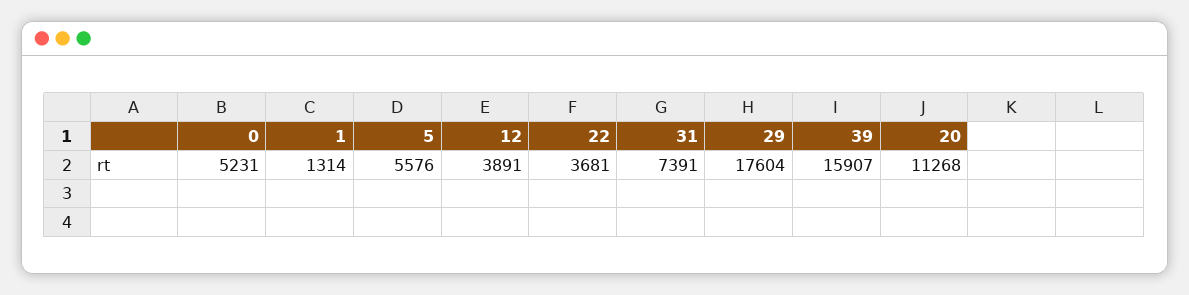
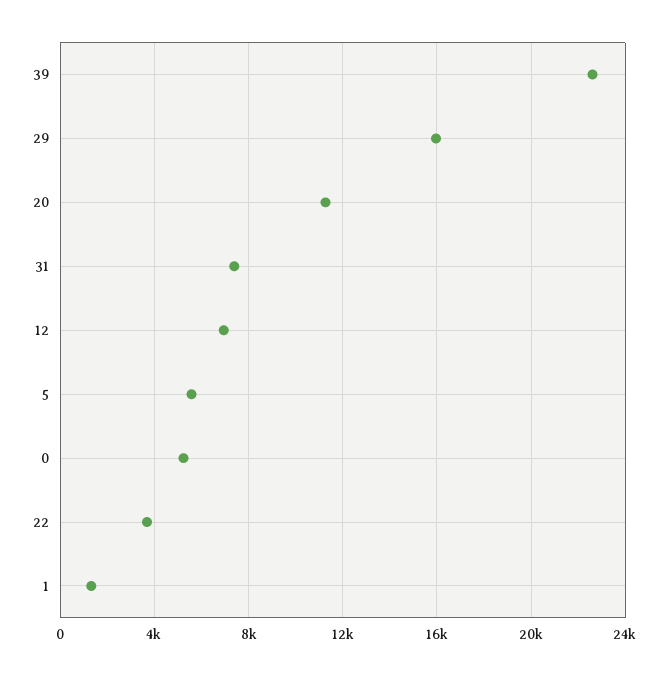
  {
    "0": 5231,
    "1": 1314,
    "5": 5576,
-   "12": 3891,
+   "12": 7000,
    "22": 3681,
    "31": 7391,
-   "29": 17604,
+   "29": 16000,
-   "39": 15907,
+   "39": 22500,
    "20": 11268
  }

